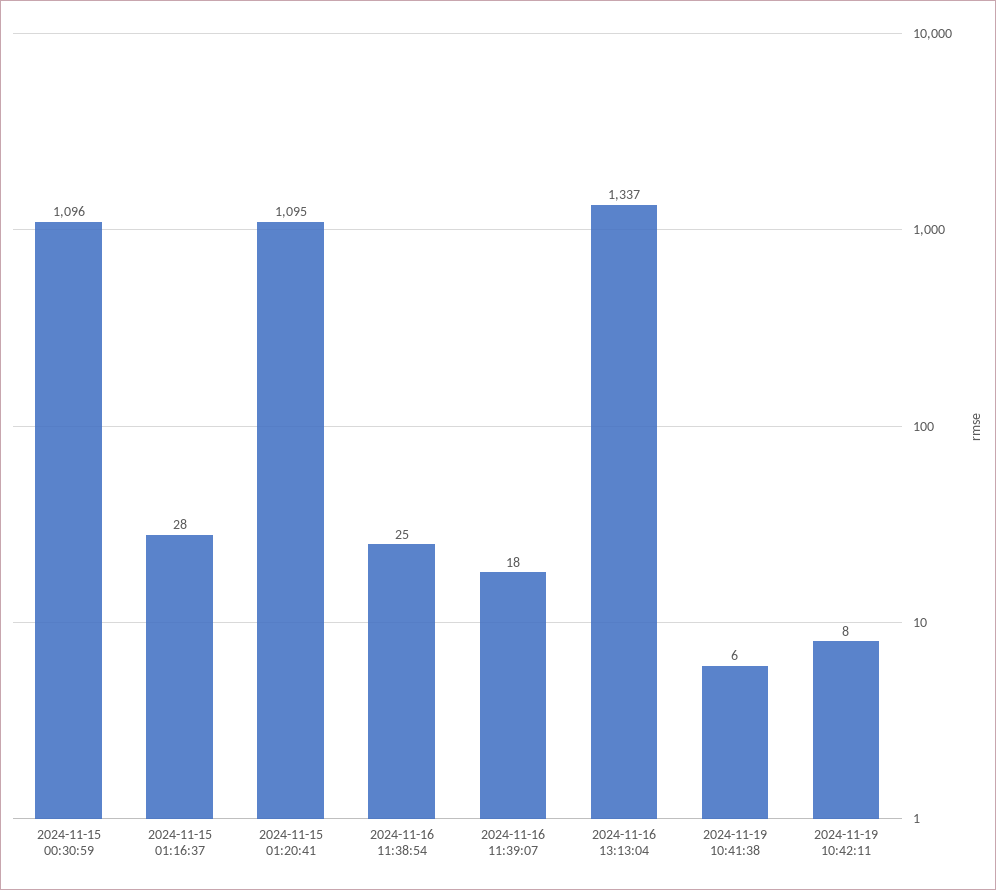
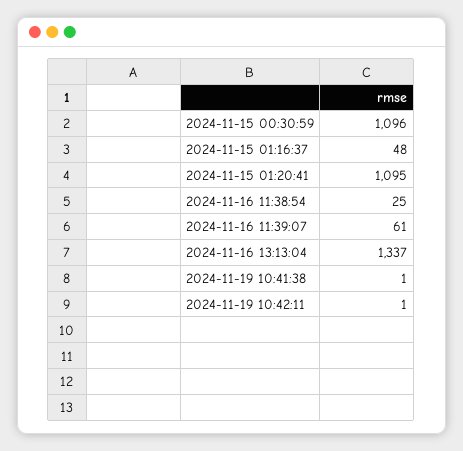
  {
    "2024-11-15 00:30:59": 1096,
-   "2024-11-15 01:16:37": 28,
+   "2024-11-15 01:16:37": 48,
    "2024-11-15 01:20:41": 1095,
    "2024-11-16 11:38:54": 25,
-   "2024-11-16 11:39:07": 18,
+   "2024-11-16 11:39:07": 61,
    "2024-11-16 13:13:04": 1337,
-   "2024-11-19 10:41:38": 6,
+   "2024-11-19 10:41:38": 1,
-   "2024-11-19 10:42:11": 8
+   "2024-11-19 10:42:11": 1
  }

